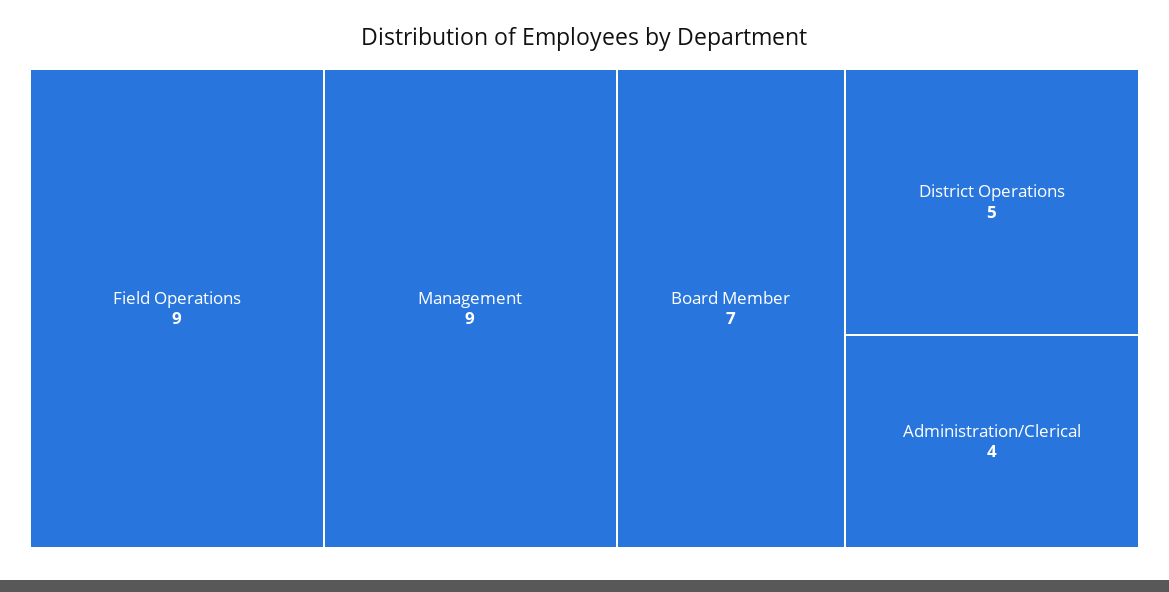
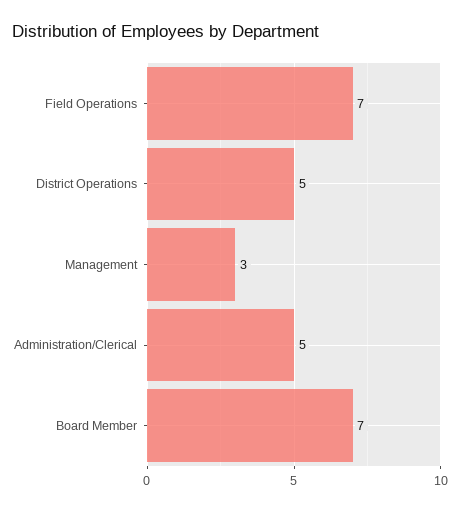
  {
-   "Field Operations": 9,
+   "Field Operations": 7,
-   "Management": 9,
+   "Management": 3,
    "Board Member": 7,
    "District Operations": 5,
-   "Administration/Clerical": 4
+   "Administration/Clerical": 5
  }

